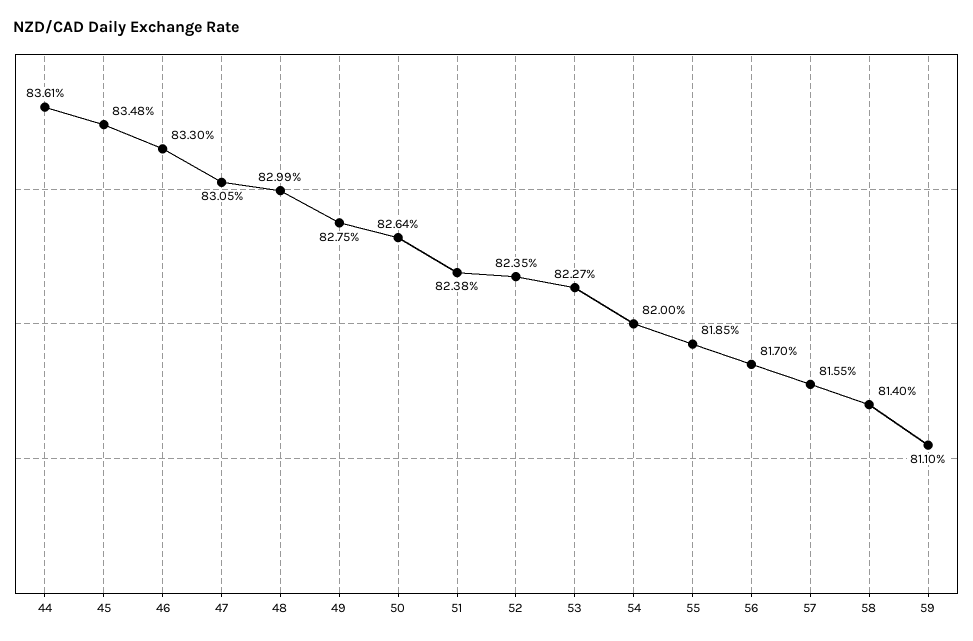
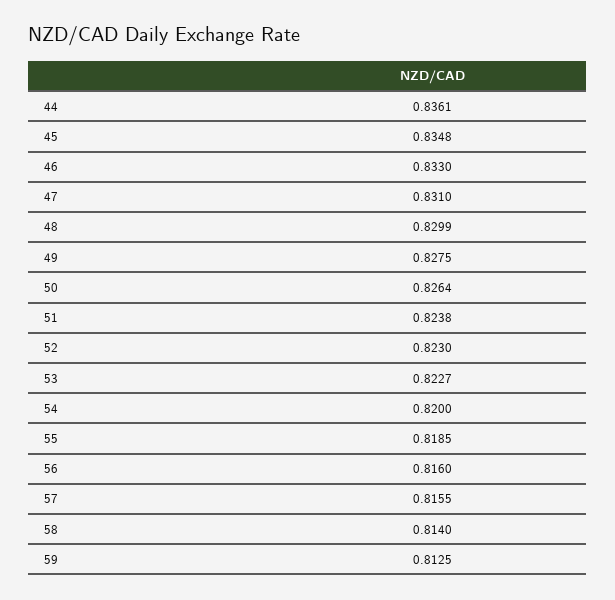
  {
    "44": 0.8361,
    "45": 0.8348,
    "46": 0.833,
-   "47": 0.8305,
+   "47": 0.831,
    "48": 0.8299,
    "49": 0.8275,
    "50": 0.8264,
    "51": 0.8238,
-   "52": 0.8235,
+   "52": 0.823,
    "53": 0.8227,
    "54": 0.82,
    "55": 0.8185,
-   "56": 0.817,
+   "56": 0.816,
    "57": 0.8155,
    "58": 0.814,
-   "59": 0.811
+   "59": 0.8125
  }

